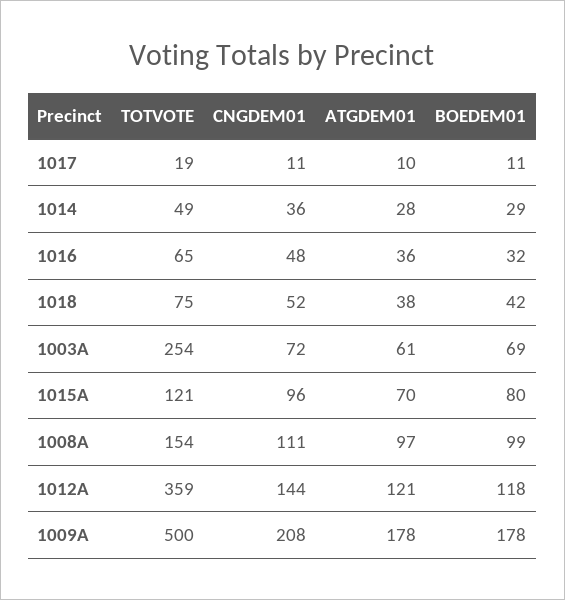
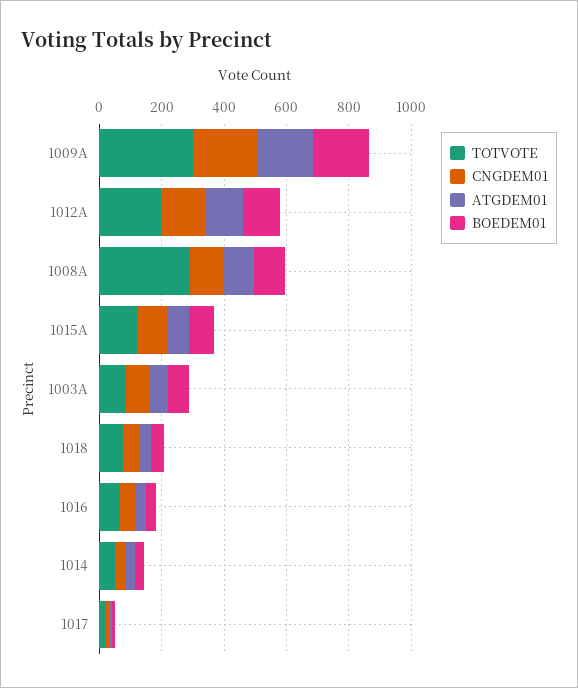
  {
    "TOTVOTE": {
      "1017": 19,
      "1014": 49,
      "1016": 65,
      "1018": 75,
-     "1003A": 254,
+     "1003A": 100,
      "1015A": 121,
-     "1008A": 154,
+     "1008A": 300,
-     "1012A": 359,
+     "1012A": 200,
-     "1009A": 500
+     "1009A": 300
    },
    "CNGDEM01": {
      "1017": 11,
      "1014": 36,
      "1016": 48,
      "1018": 52,
      "1003A": 72,
      "1015A": 96,
      "1008A": 111,
      "1012A": 144,
      "1009A": 208
    },
    "ATGDEM01": {
      "1017": 10,
      "1014": 28,
      "1016": 36,
      "1018": 38,
      "1003A": 61,
      "1015A": 70,
      "1008A": 97,
      "1012A": 121,
      "1009A": 178
    },
    "BOEDEM01": {
      "1017": 11,
      "1014": 29,
      "1016": 32,
      "1018": 42,
      "1003A": 69,
      "1015A": 80,
      "1008A": 99,
      "1012A": 118,
      "1009A": 178
    }
  }

